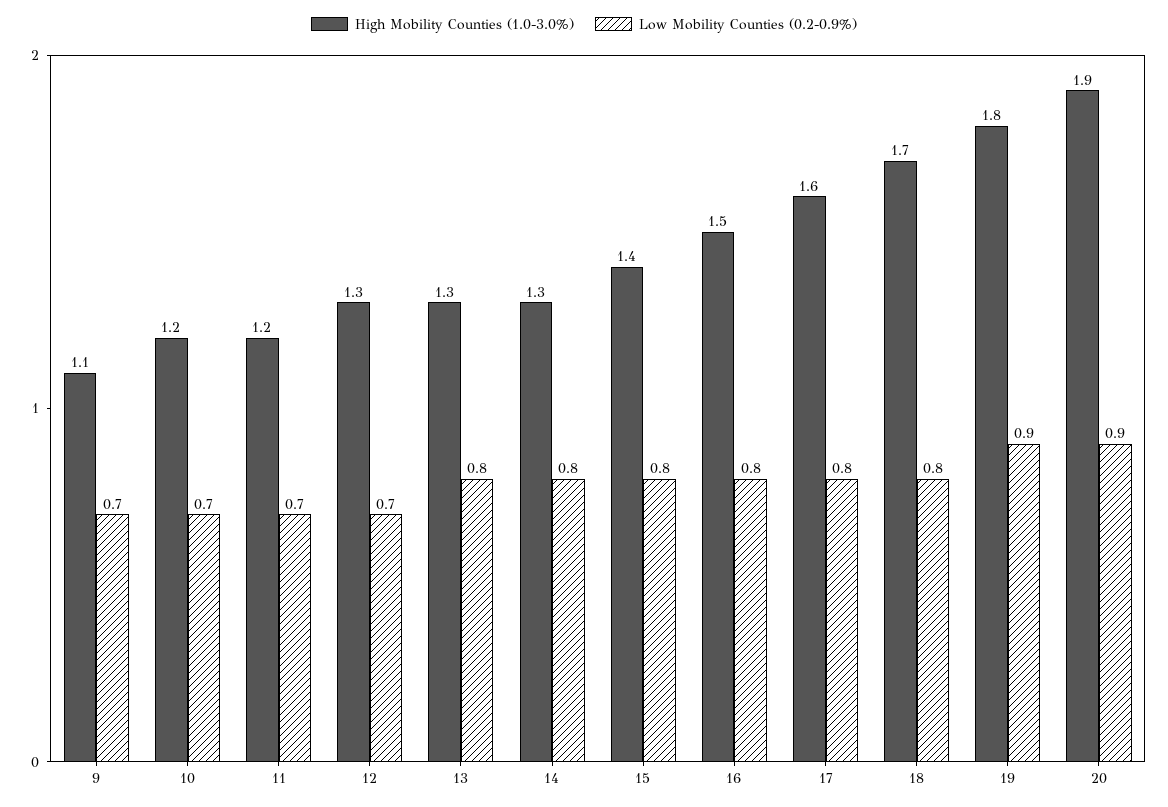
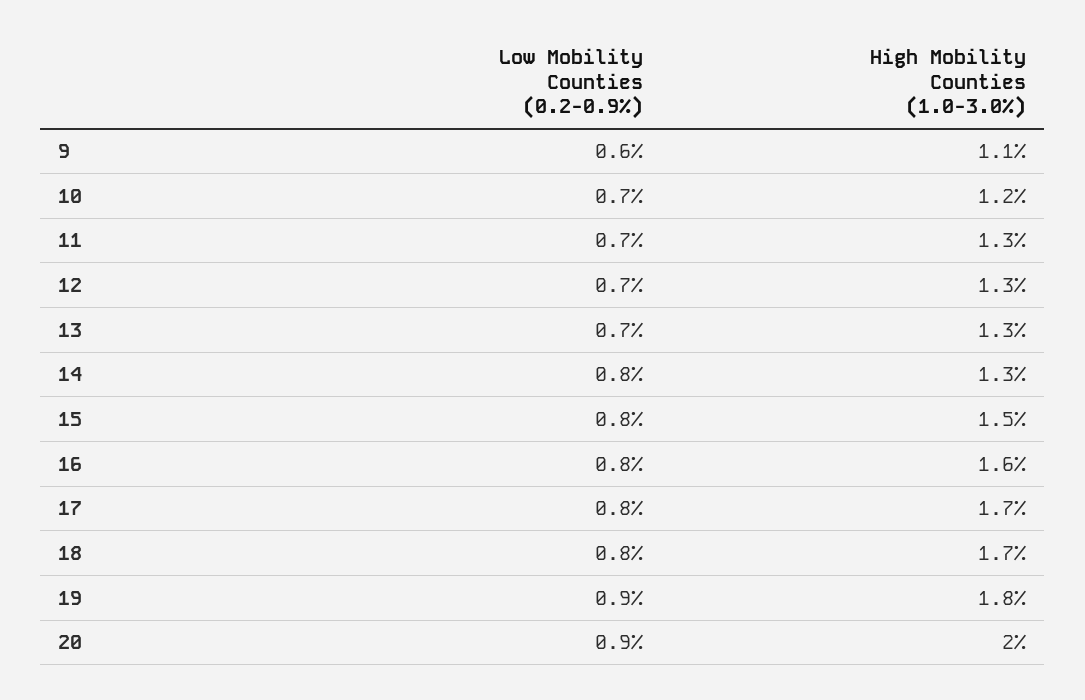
  {
    "High Mobility Counties (1.0-3.0%)": {
      "9": 1.1,
      "10": 1.2,
-     "11": 1.2,
+     "11": 1.3,
      "12": 1.3,
      "13": 1.3,
      "14": 1.3,
-     "15": 1.4,
+     "15": 1.5,
-     "16": 1.5,
+     "16": 1.6,
-     "17": 1.6,
+     "17": 1.7,
      "18": 1.7,
      "19": 1.8,
-     "20": 1.9
+     "20": 2
    },
    "Low Mobility Counties (0.2-0.9%)": {
-     "9": 0.7,
+     "9": 0.6,
      "10": 0.7,
      "11": 0.7,
      "12": 0.7,
-     "13": 0.8,
+     "13": 0.7,
      "14": 0.8,
      "15": 0.8,
      "16": 0.8,
      "17": 0.8,
      "18": 0.8,
      "19": 0.9,
      "20": 0.9
    }
  }

